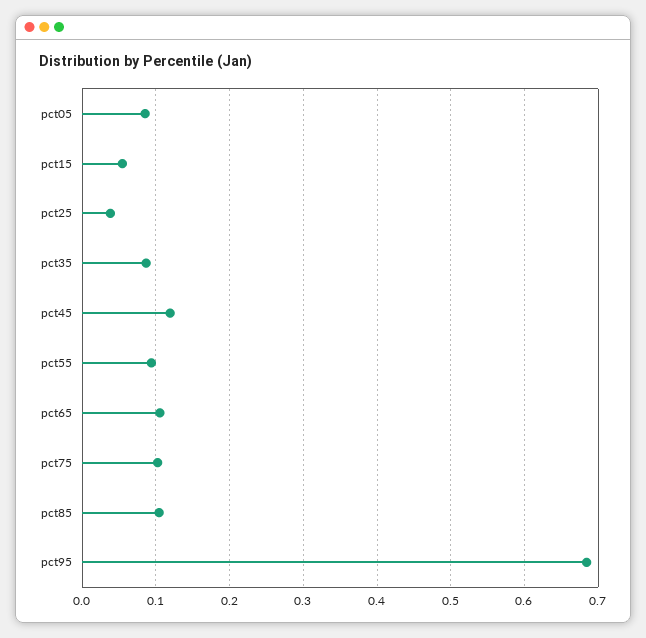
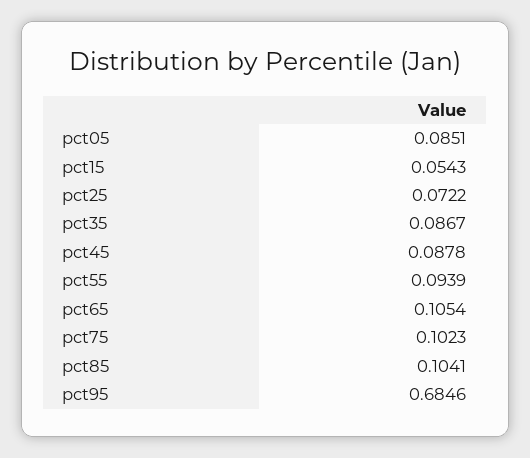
  {
    "pct05": 0.0851,
    "pct15": 0.0543,
-   "pct25": 0.04,
+   "pct25": 0.0722,
    "pct35": 0.0867,
-   "pct45": 0.12,
+   "pct45": 0.0878,
    "pct55": 0.0939,
    "pct65": 0.1054,
    "pct75": 0.1023,
    "pct85": 0.1041,
    "pct95": 0.6846
  }

